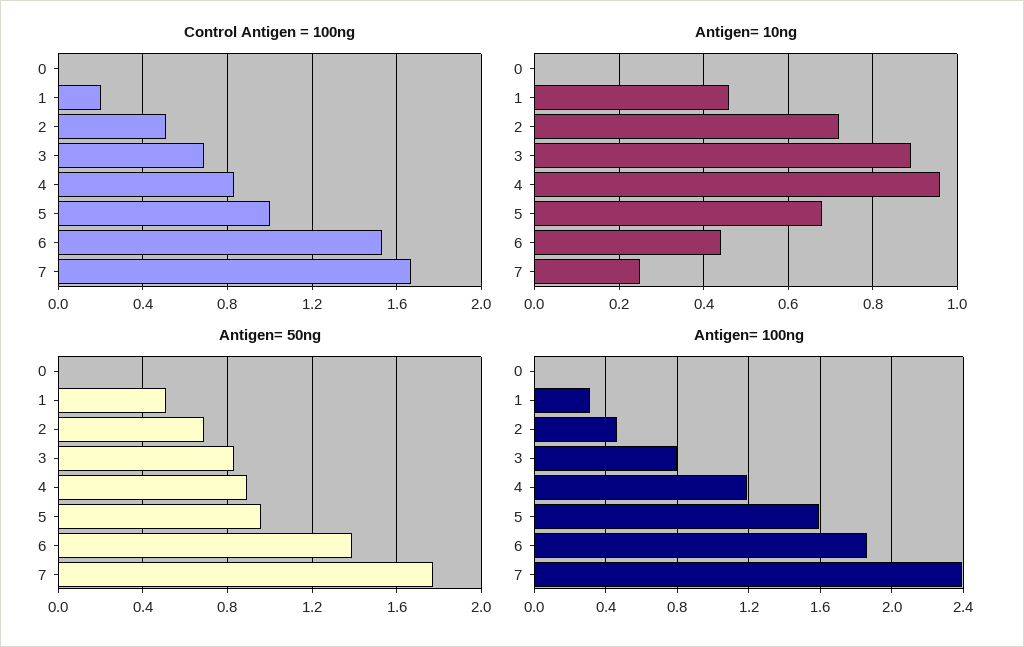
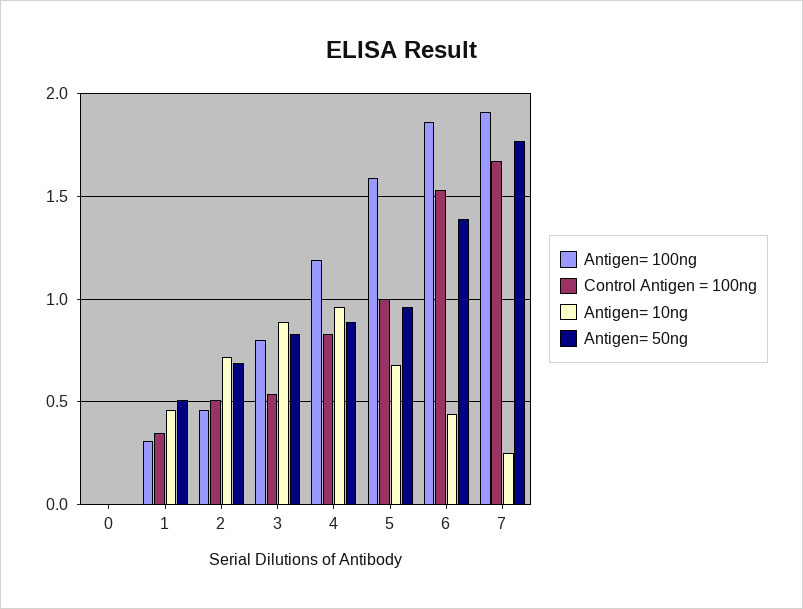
  {
    "Control Antigen = 100ng": {
      "0": 0,
-     "1": 0.2,
+     "1": 0.35,
      "2": 0.5,
-     "3": 0.7,
+     "3": 0.55,
      "4": 0.85,
      "5": 1,
      "6": 1.55,
      "7": 1.65
    },
    "Antigen= 10ng": {
      "0": 0,
      "1": 0.45,
      "2": 0.7,
      "3": 0.9,
      "4": 0.95,
      "5": 0.7,
      "6": 0.45,
      "7": 0.25
    },
    "Antigen= 50ng": {
      "0": 0,
      "1": 0.5,
      "2": 0.7,
      "3": 0.85,
      "4": 0.9,
      "5": 0.95,
      "6": 1.4,
      "7": 1.75
    },
    "Antigen= 100ng": {
      "0": 0,
      "1": 0.3,
      "2": 0.45,
      "3": 0.8,
      "4": 1.2,
      "5": 1.6,
      "6": 1.85,
-     "7": 2.4
+     "7": 1.9
    }
  }

